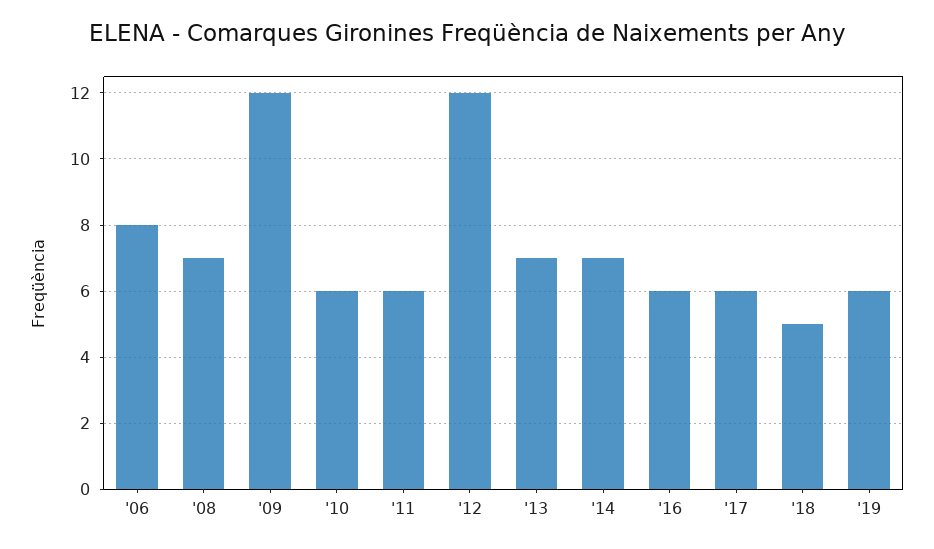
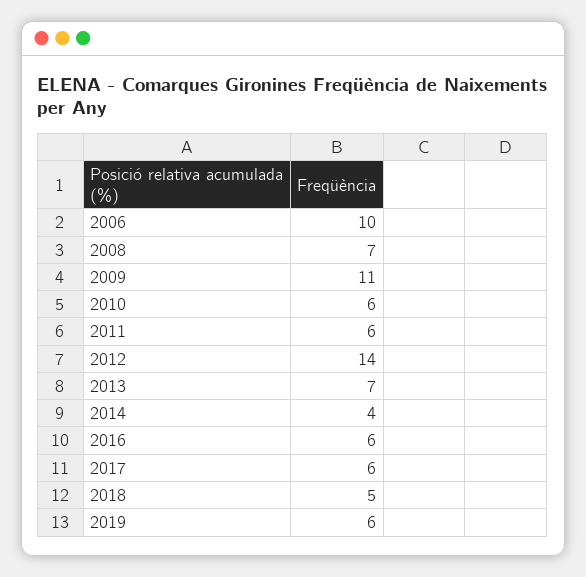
  {
-   "'06": 8,
+   "'06": 10,
    "'08": 7,
-   "'09": 12,
+   "'09": 11,
    "'10": 6,
    "'11": 6,
-   "'12": 12,
+   "'12": 14,
    "'13": 7,
-   "'14": 7,
+   "'14": 4,
    "'16": 6,
    "'17": 6,
    "'18": 5,
    "'19": 6
  }

